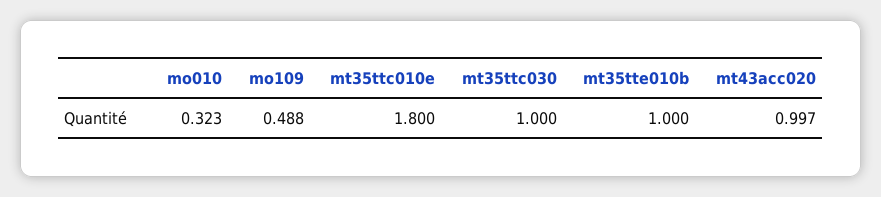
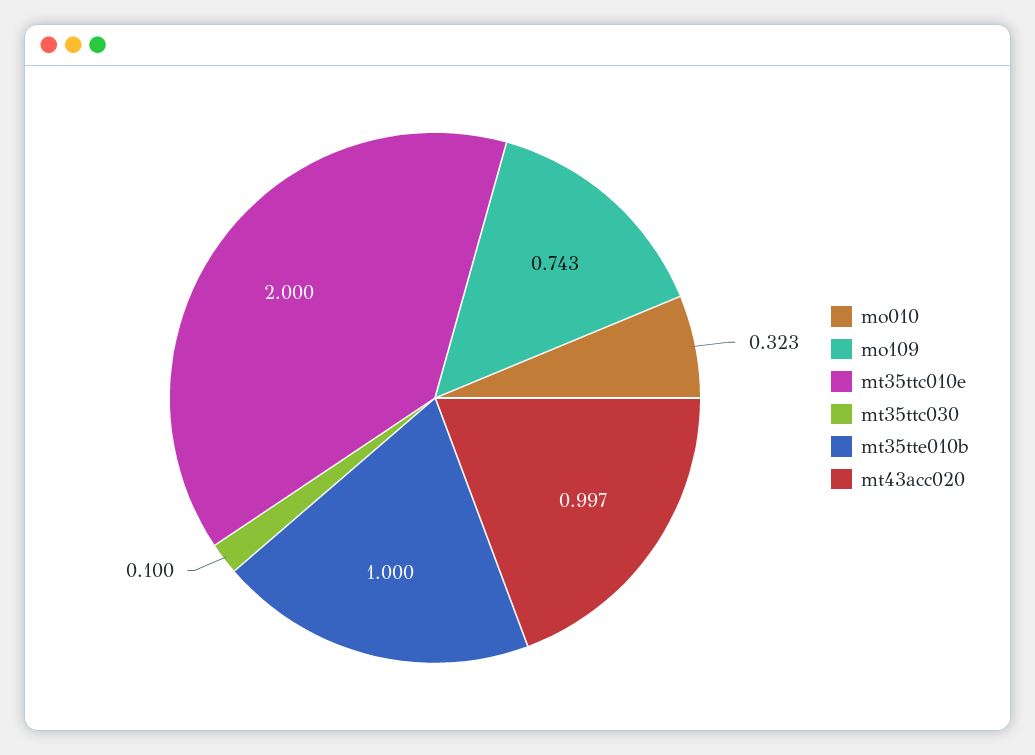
  {
    "mo010": 0.323,
-   "mo109": 0.488,
+   "mo109": 0.743,
-   "mt35ttc010e": 1.8,
+   "mt35ttc010e": 2,
-   "mt35ttc030": 1,
+   "mt35ttc030": 0.1,
    "mt35tte010b": 1,
    "mt43acc020": 0.997
  }

